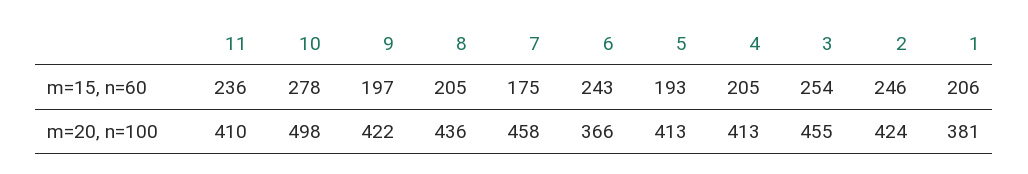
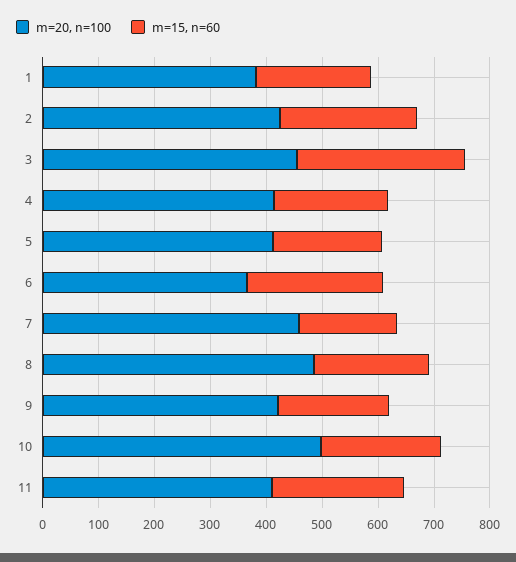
  {
    "m=15, n=60": {
      "11": 236,
-     "10": 278,
+     "10": 220,
      "9": 197,
      "8": 205,
      "7": 175,
      "6": 243,
      "5": 193,
      "4": 205,
-     "3": 254,
+     "3": 300,
      "2": 246,
      "1": 206
    },
    "m=20, n=100": {
      "11": 410,
      "10": 498,
      "9": 422,
-     "8": 436,
+     "8": 480,
      "7": 458,
      "6": 366,
      "5": 413,
      "4": 413,
      "3": 455,
      "2": 424,
      "1": 381
    }
  }

